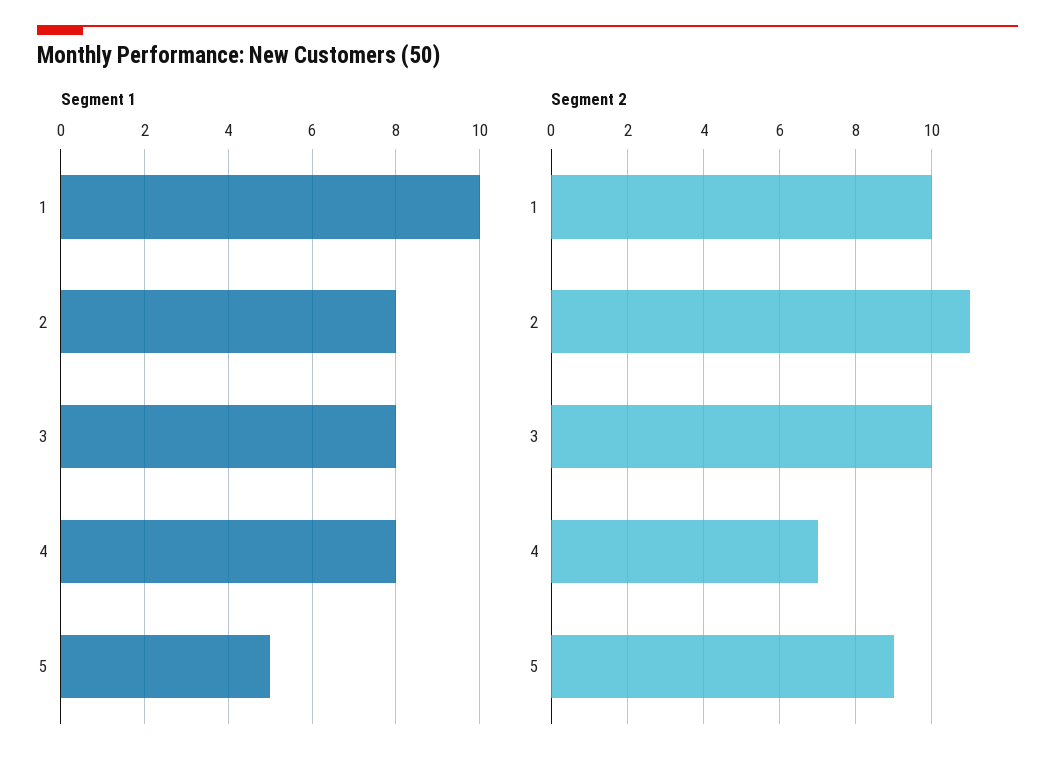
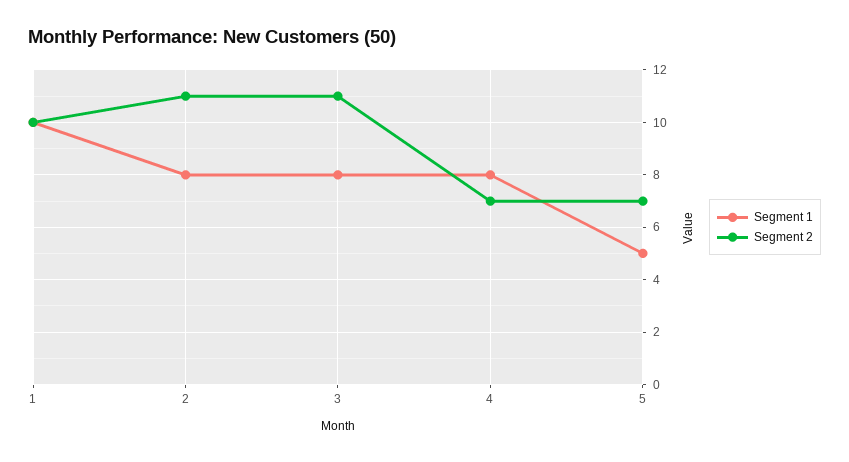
  {
    "Segment 1": {
      "1": 10,
      "2": 8,
      "3": 8,
      "4": 8,
      "5": 5
    },
    "Segment 2": {
      "1": 10,
      "2": 11,
-     "3": 10,
+     "3": 11,
      "4": 7,
-     "5": 9
+     "5": 7
    }
  }

